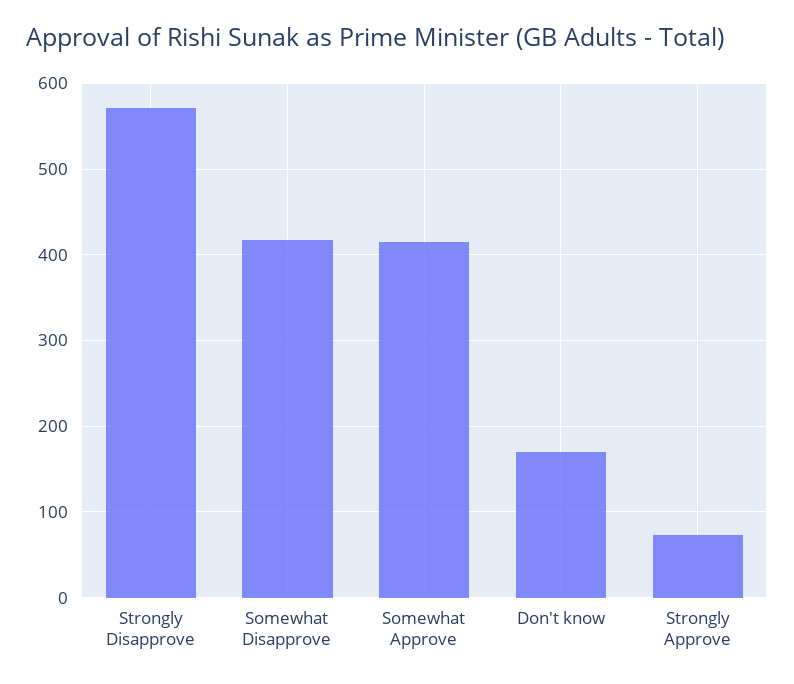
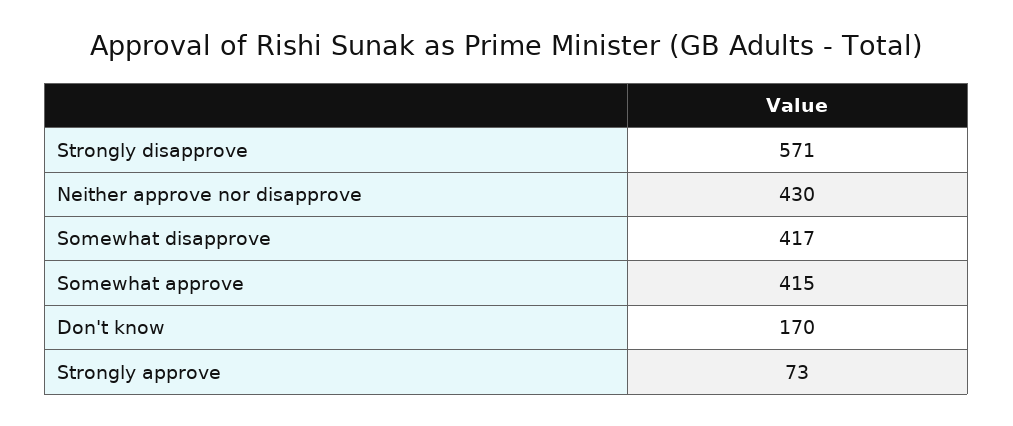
  {
    "Strongly Disapprove": 571,
    "Somewhat Disapprove": 417,
    "Somewhat Approve": 415,
    "Don't know": 170,
-   "Strongly Approve": 73
+   "Strongly Approve": 73,
+   "Neither approve nor disapprove": 430
  }

